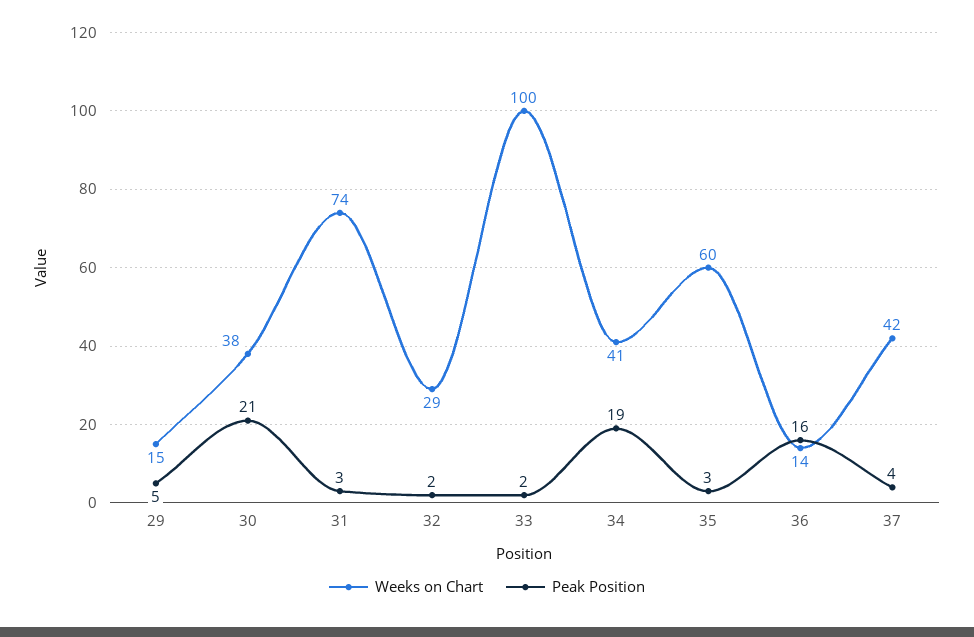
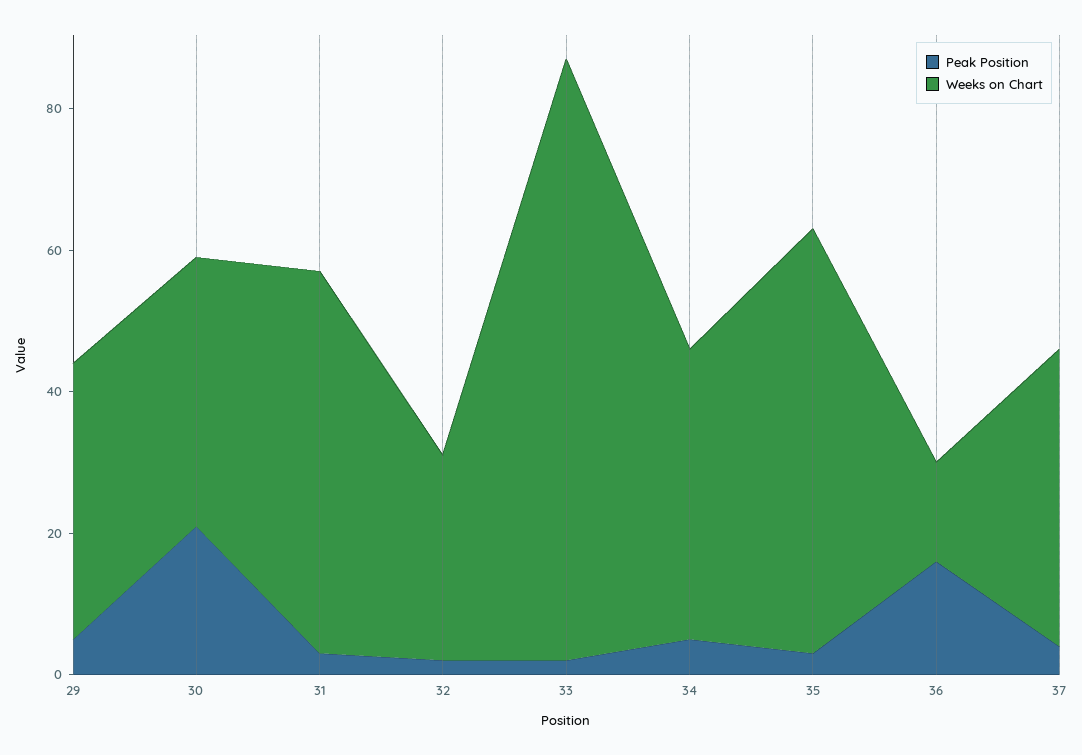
  {
    "Weeks on Chart": {
-     "29": 15,
+     "29": 40,
      "30": 38,
-     "31": 74,
+     "31": 55,
      "32": 29,
-     "33": 100,
+     "33": 85,
      "34": 41,
      "35": 60,
      "36": 14,
      "37": 42
    },
    "Peak Position": {
      "29": 5,
      "30": 21,
      "31": 3,
      "32": 2,
      "33": 2,
-     "34": 19,
+     "34": 5,
      "35": 3,
      "36": 16,
      "37": 4
    }
  }

